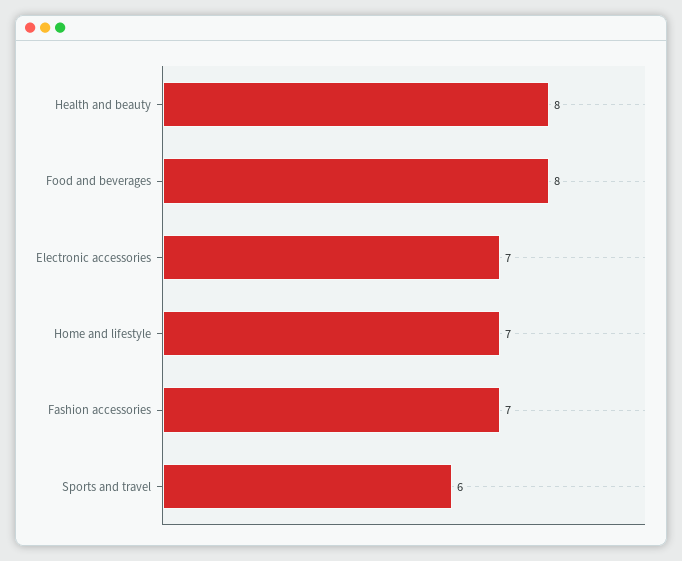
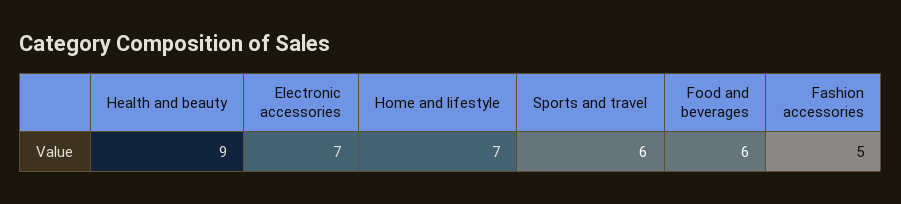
  {
-   "Health and beauty": 8,
+   "Health and beauty": 9,
-   "Food and beverages": 8,
+   "Food and beverages": 6,
    "Electronic accessories": 7,
    "Home and lifestyle": 7,
-   "Fashion accessories": 7,
+   "Fashion accessories": 5,
    "Sports and travel": 6
  }

